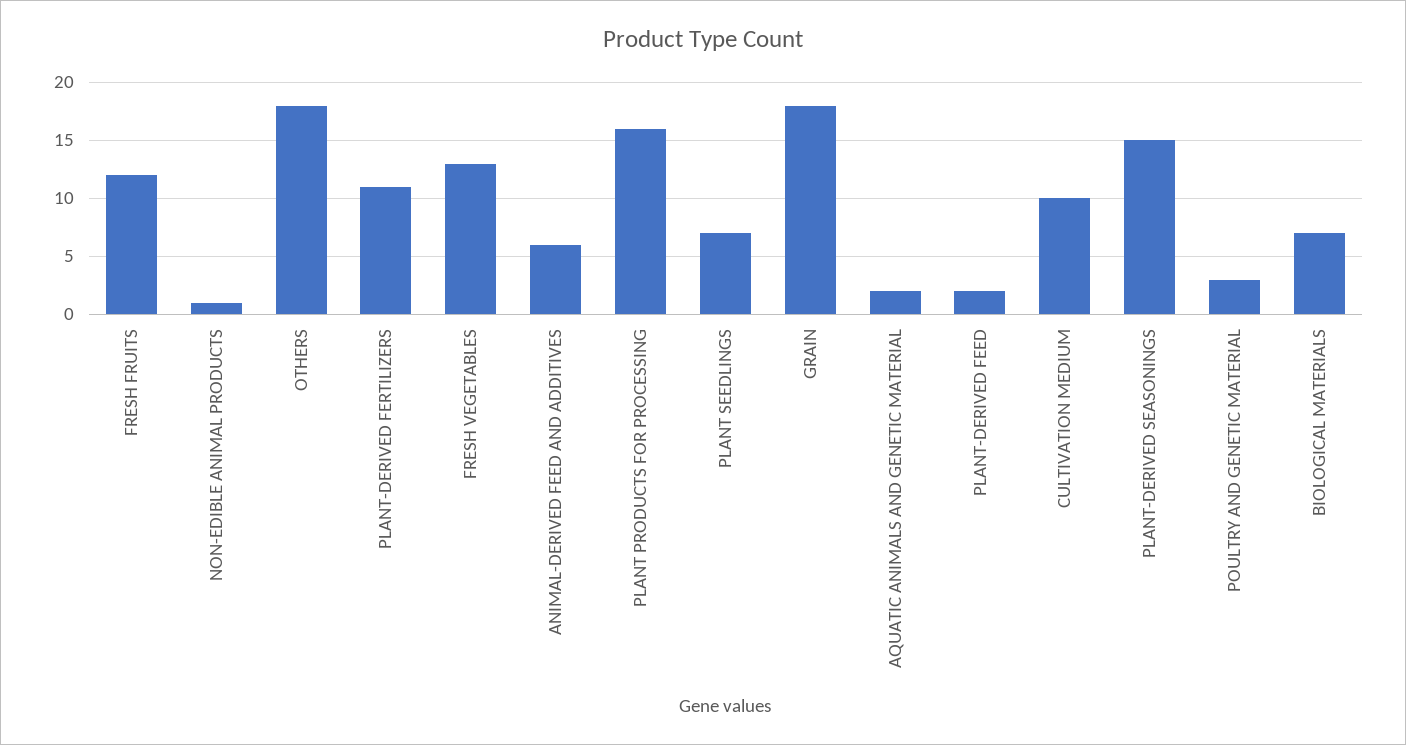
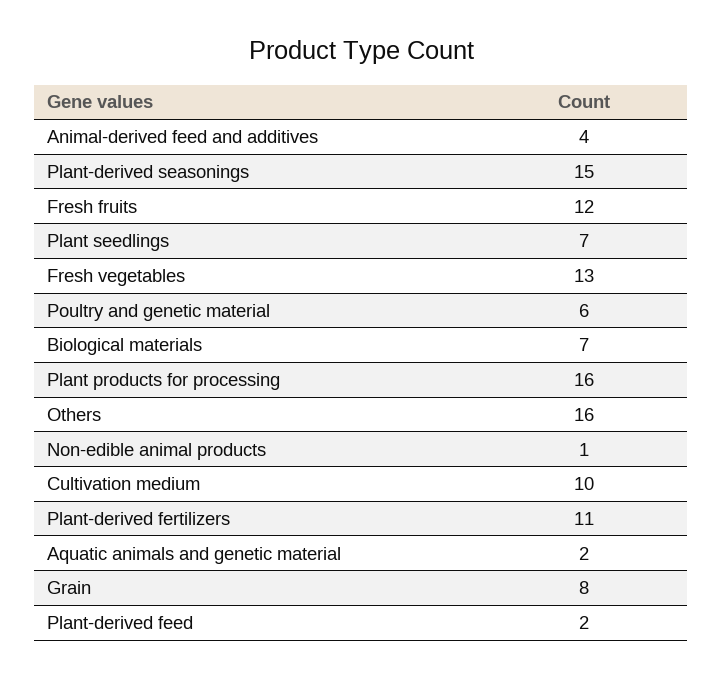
  {
    "FRESH FRUITS": 12,
    "NON-EDIBLE ANIMAL PRODUCTS": 1,
-   "OTHERS": 18,
+   "OTHERS": 16,
    "PLANT-DERIVED FERTILIZERS": 11,
    "FRESH VEGETABLES": 13,
-   "ANIMAL-DERIVED FEED AND ADDITIVES": 6,
+   "ANIMAL-DERIVED FEED AND ADDITIVES": 4,
    "PLANT PRODUCTS FOR PROCESSING": 16,
    "PLANT SEEDLINGS": 7,
-   "GRAIN": 18,
+   "GRAIN": 8,
    "AQUATIC ANIMALS AND GENETIC MATERIAL": 2,
    "PLANT-DERIVED FEED": 2,
    "CULTIVATION MEDIUM": 10,
    "PLANT-DERIVED SEASONINGS": 15,
-   "POULTRY AND GENETIC MATERIAL": 3,
+   "POULTRY AND GENETIC MATERIAL": 6,
    "BIOLOGICAL MATERIALS": 7
  }

